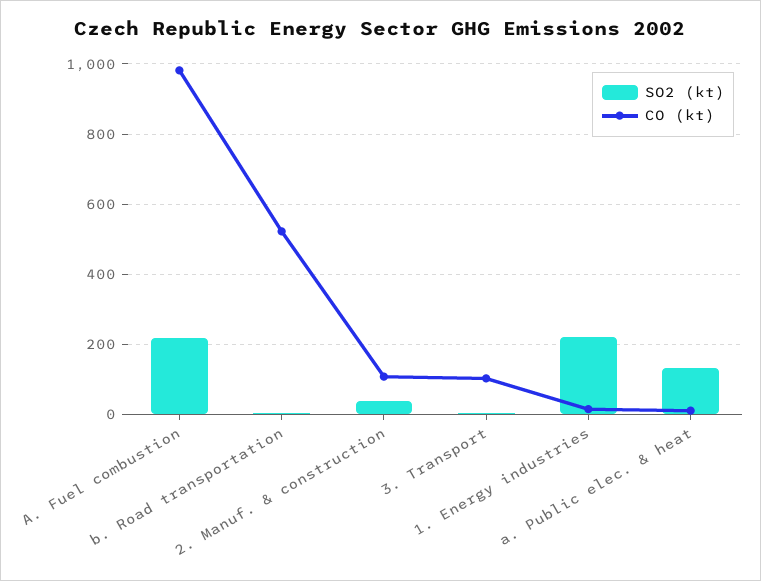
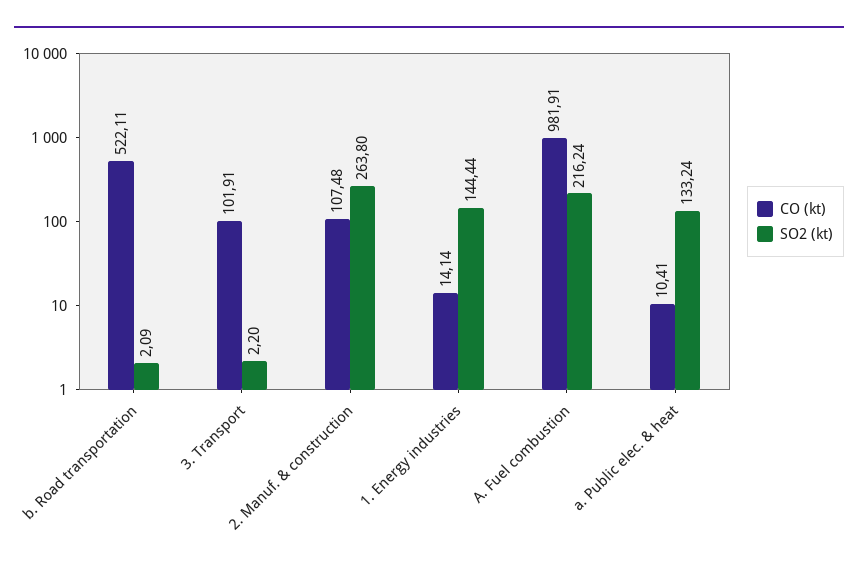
  {
    "SO2 (kt)": {
      "A. Fuel combustion": 216.24,
      "b. Road transportation": 2.09,
-     "2. Manuf. & construction": 40,
+     "2. Manuf. & construction": 263.8,
      "3. Transport": 2.2,
-     "1. Energy industries": 220,
+     "1. Energy industries": 144.44,
      "a. Public elec. & heat": 133.24
    },
    "CO (kt)": {
      "A. Fuel combustion": 981.91,
      "b. Road transportation": 522.11,
      "2. Manuf. & construction": 107.48,
      "3. Transport": 101.91,
      "1. Energy industries": 14.14,
      "a. Public elec. & heat": 10.41
    }
  }

